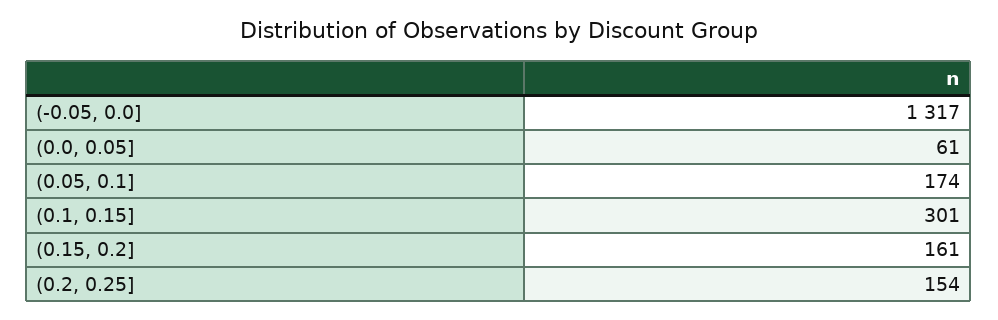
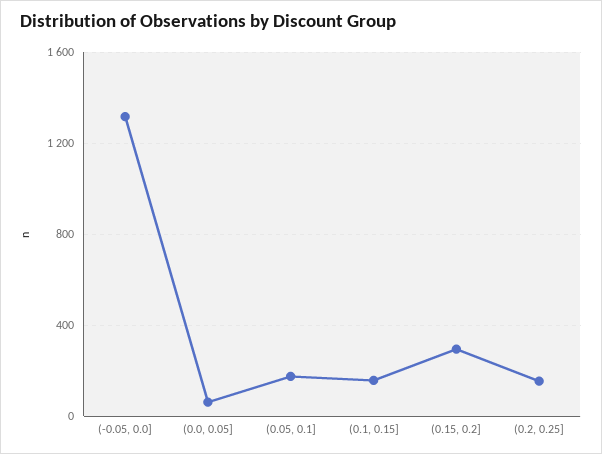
  {
    "(-0.05, 0.0]": 1317,
    "(0.0, 0.05]": 61,
    "(0.05, 0.1]": 174,
-   "(0.1, 0.15]": 301,
+   "(0.1, 0.15]": 150,
-   "(0.15, 0.2]": 161,
+   "(0.15, 0.2]": 300,
    "(0.2, 0.25]": 154
  }

